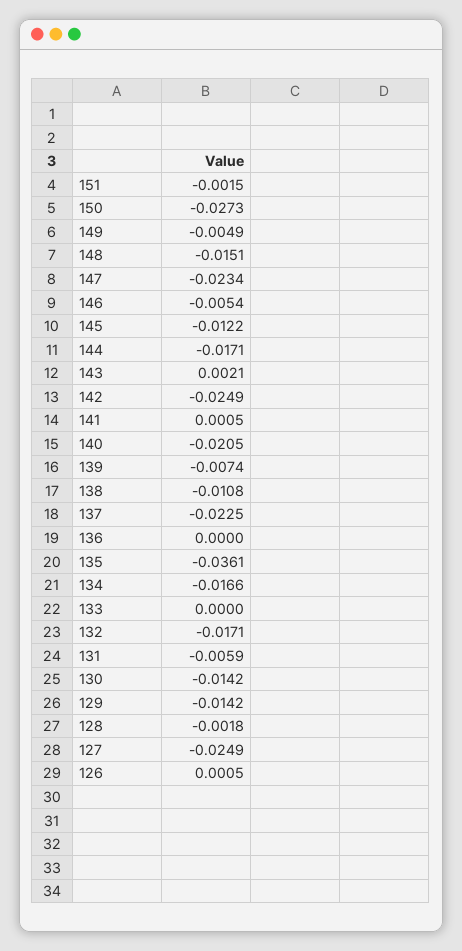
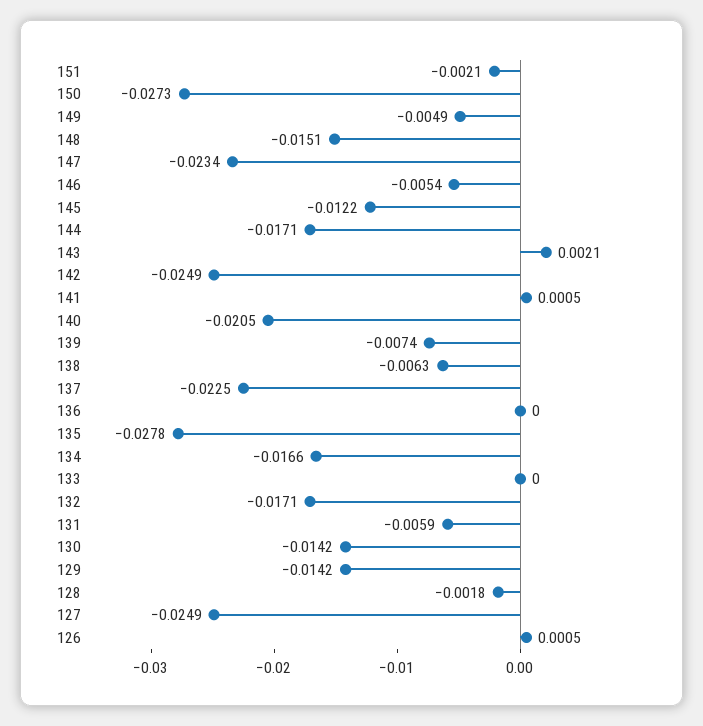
  {
-   "151": -0.0015,
+   "151": -0.0021,
    "150": -0.0273,
    "149": -0.0049,
    "148": -0.0151,
    "147": -0.0234,
    "146": -0.0054,
    "145": -0.0122,
    "144": -0.0171,
    "143": 0.0021,
    "142": -0.0249,
    "141": 0.0005,
    "140": -0.0205,
    "139": -0.0074,
-   "138": -0.0108,
+   "138": -0.0063,
    "137": -0.0225,
    "136": 0,
-   "135": -0.0361,
+   "135": -0.0278,
    "134": -0.0166,
    "133": 0,
    "132": -0.0171,
    "131": -0.0059,
    "130": -0.0142,
    "129": -0.0142,
    "128": -0.0018,
    "127": -0.0249,
    "126": 0.0005
  }

